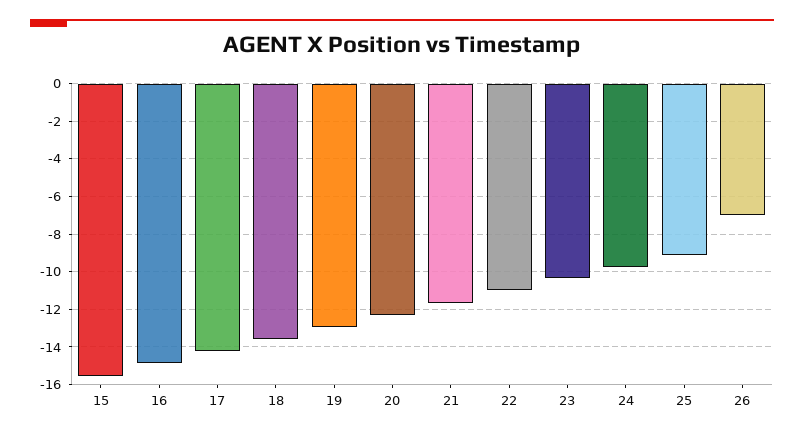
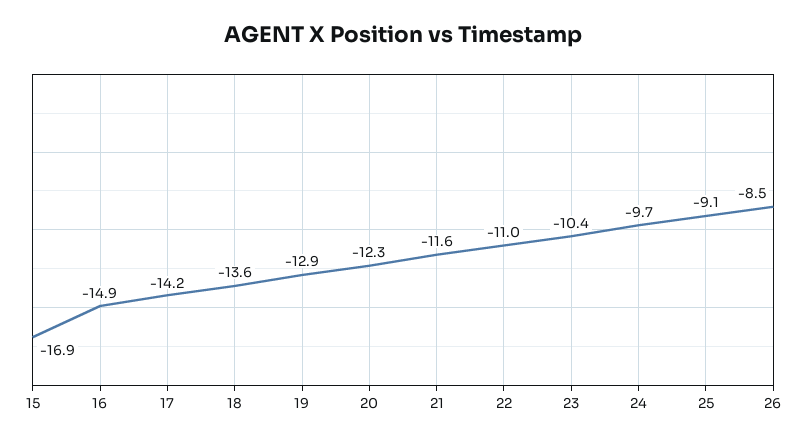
  {
-   "15": -15.5,
+   "15": -16.9,
    "16": -14.9,
    "17": -14.2,
    "18": -13.6,
    "19": -12.9,
    "20": -12.3,
    "21": -11.6,
    "22": -11,
    "23": -10.4,
    "24": -9.7,
    "25": -9.1,
-   "26": -7
+   "26": -8.5
  }

